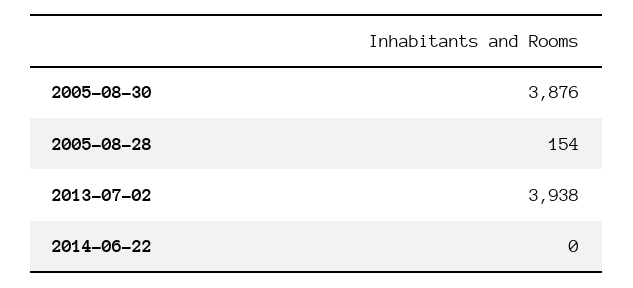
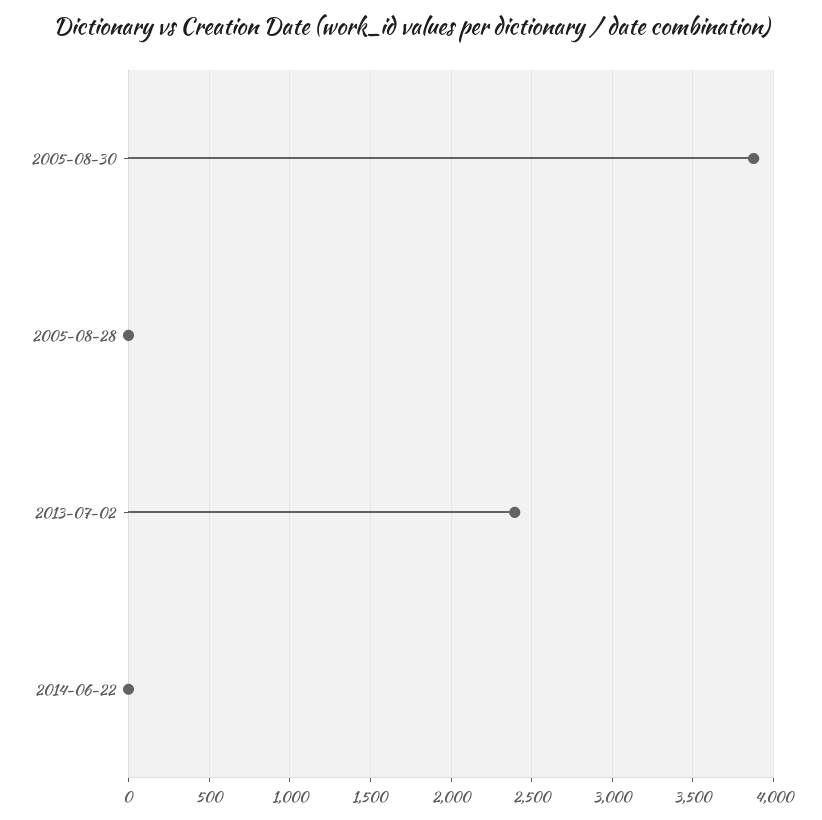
  {
    "2005-08-30": 3876,
-   "2005-08-28": 154,
+   "2005-08-28": 0,
-   "2013-07-02": 3938,
+   "2013-07-02": 2400,
    "2014-06-22": 0
  }

